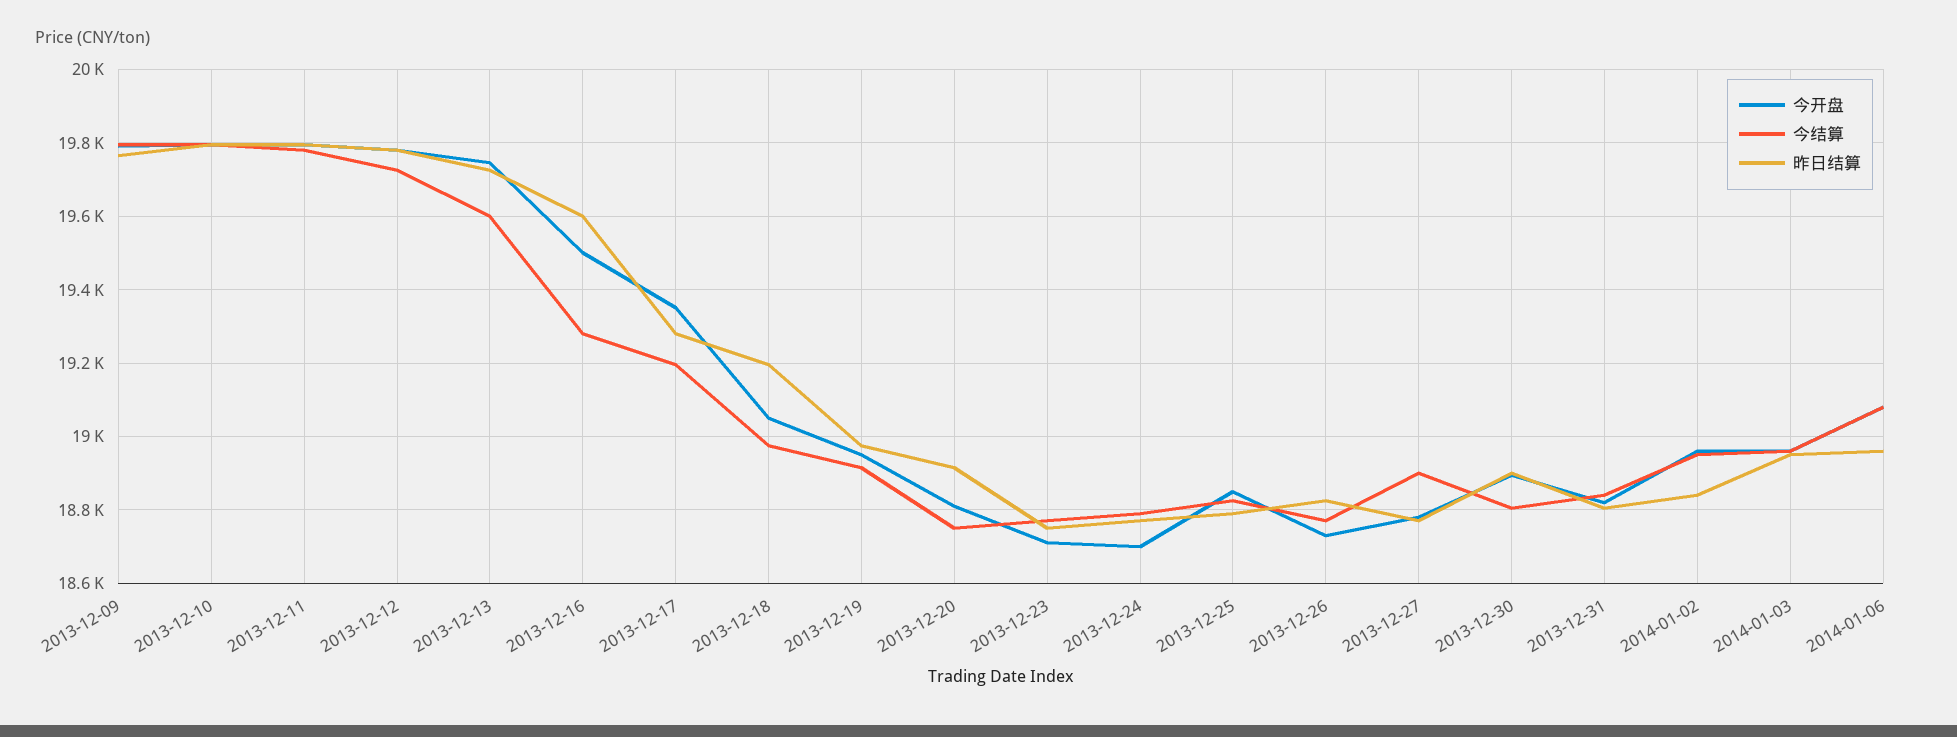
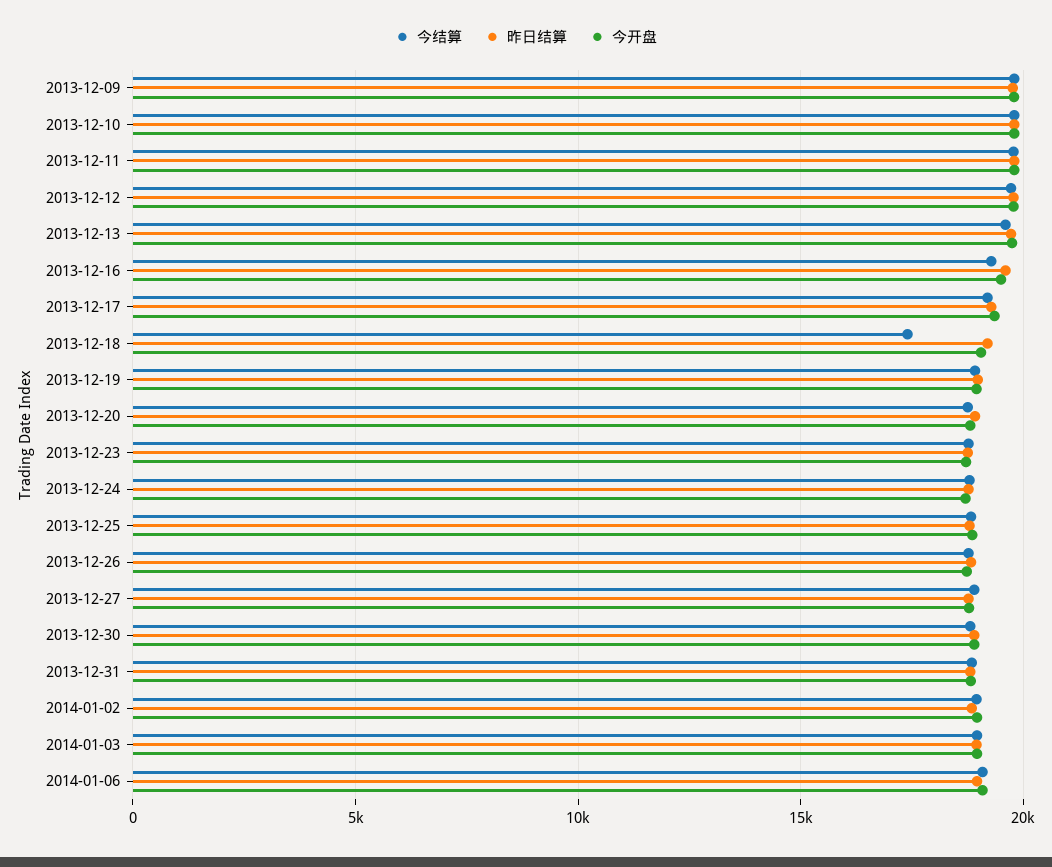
  {
    "今开盘": {
      "2013-12-09": 19800,
      "2013-12-10": 19800,
      "2013-12-11": 19800,
      "2013-12-12": 19780,
      "2013-12-13": 19740,
      "2013-12-16": 19500,
      "2013-12-17": 19360,
      "2013-12-18": 19060,
      "2013-12-19": 18960,
      "2013-12-20": 18820,
      "2013-12-23": 18720,
      "2013-12-24": 18700,
      "2013-12-25": 18860,
      "2013-12-26": 18740,
      "2013-12-27": 18780,
      "2013-12-30": 18900,
      "2013-12-31": 18820,
      "2014-01-02": 18960,
      "2014-01-03": 18960,
      "2014-01-06": 19080
    },
    "今结算": {
      "2013-12-09": 19800,
      "2013-12-10": 19800,
      "2013-12-11": 19780,
      "2013-12-12": 19720,
      "2013-12-13": 19600,
      "2013-12-16": 19280,
      "2013-12-17": 19200,
-     "2013-12-18": 18980,
+     "2013-12-18": 17500,
      "2013-12-19": 18920,
      "2013-12-20": 18760,
      "2013-12-23": 18780,
      "2013-12-24": 18800,
      "2013-12-25": 18820,
      "2013-12-26": 18780,
      "2013-12-27": 18900,
      "2013-12-30": 18800,
      "2013-12-31": 18840,
      "2014-01-02": 18960,
      "2014-01-03": 18960,
      "2014-01-06": 19080
    },
    "昨日结算": {
      "2013-12-09": 19760,
      "2013-12-10": 19800,
      "2013-12-11": 19800,
      "2013-12-12": 19780,
      "2013-12-13": 19720,
      "2013-12-16": 19600,
      "2013-12-17": 19280,
      "2013-12-18": 19200,
      "2013-12-19": 18980,
      "2013-12-20": 18920,
      "2013-12-23": 18760,
      "2013-12-24": 18780,
      "2013-12-25": 18800,
      "2013-12-26": 18820,
      "2013-12-27": 18780,
      "2013-12-30": 18900,
      "2013-12-31": 18800,
      "2014-01-02": 18840,
      "2014-01-03": 18960,
      "2014-01-06": 18960
    }
  }

